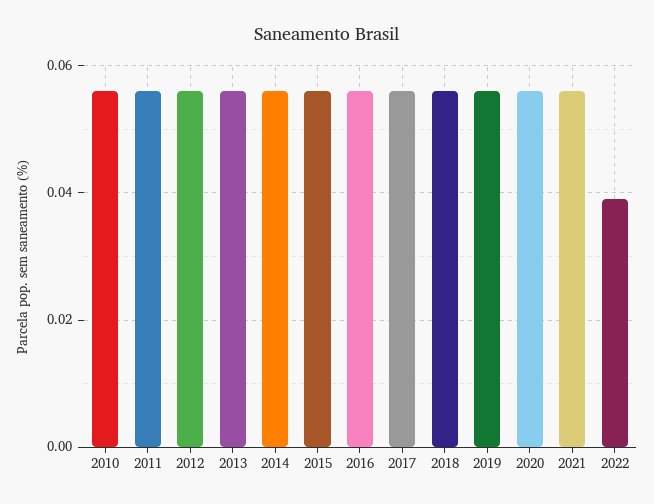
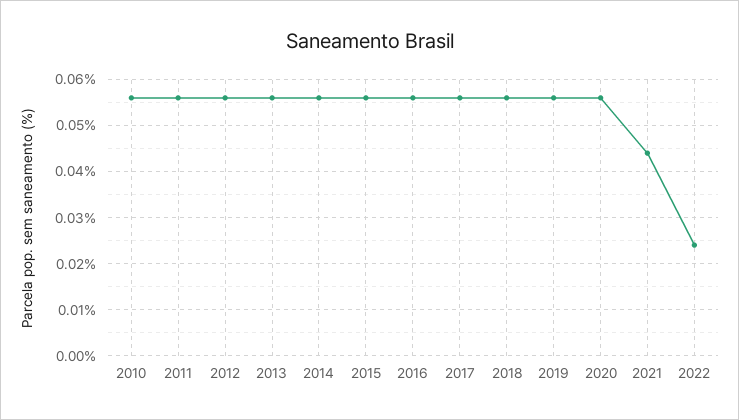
  {
    "2010": 0.055,
    "2011": 0.055,
    "2012": 0.055,
    "2013": 0.055,
    "2014": 0.055,
    "2015": 0.055,
    "2016": 0.055,
    "2017": 0.055,
    "2018": 0.055,
    "2019": 0.055,
    "2020": 0.055,
-   "2021": 0.055,
+   "2021": 0.045,
-   "2022": 0.04
+   "2022": 0.025
  }

